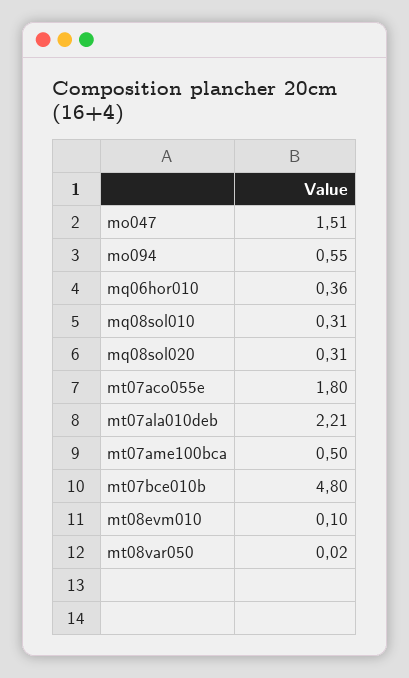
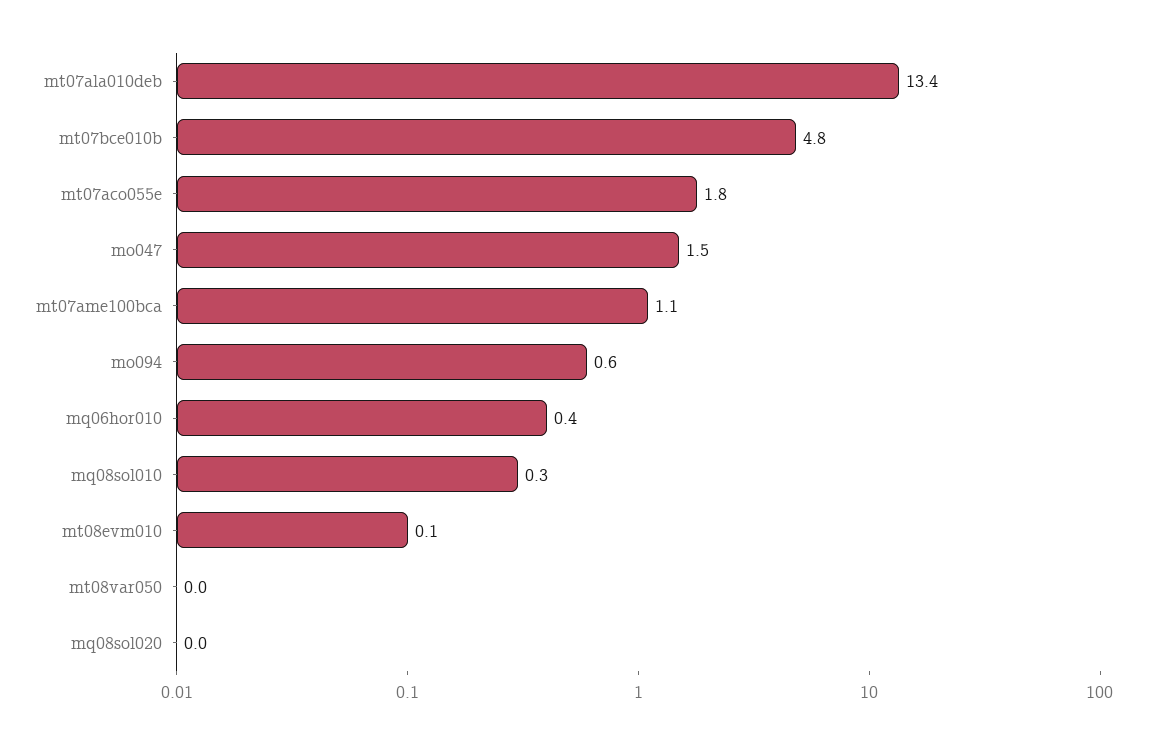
  {
    "mo047": 1.51,
    "mo094": 0.55,
    "mq06hor010": 0.36,
    "mq08sol010": 0.31,
-   "mq08sol020": 0.31,
+   "mq08sol020": 0,
    "mt07aco055e": 1.8,
-   "mt07ala010deb": 2.21,
+   "mt07ala010deb": 13.4,
-   "mt07ame100bca": 0.5,
+   "mt07ame100bca": 1.1,
    "mt07bce010b": 4.8,
    "mt08evm010": 0.1,
    "mt08var050": 0.02
  }

